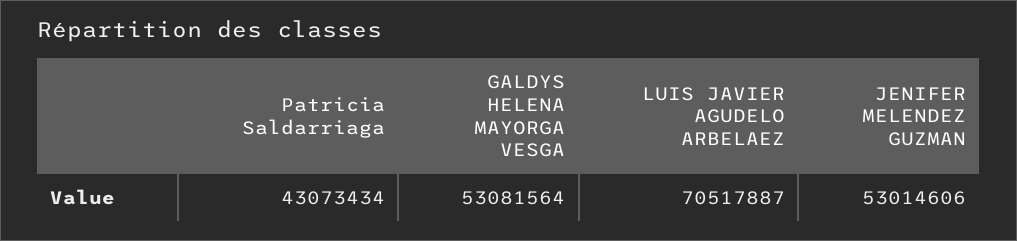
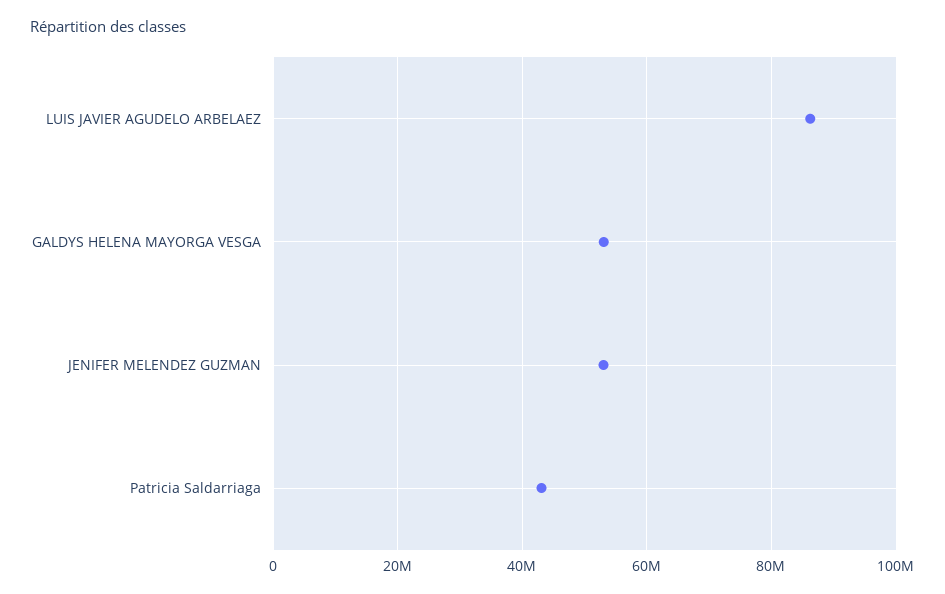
  {
    "Patricia Saldarriaga": 43073434,
    "GALDYS HELENA MAYORGA VESGA": 53081564,
-   "LUIS JAVIER AGUDELO ARBELAEZ": 70517887,
+   "LUIS JAVIER AGUDELO ARBELAEZ": 86000000,
    "JENIFER MELENDEZ GUZMAN": 53014606
  }

